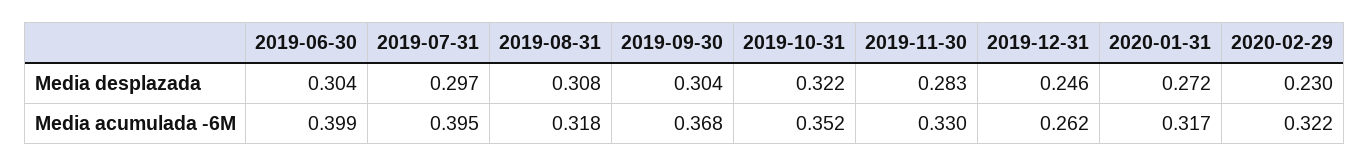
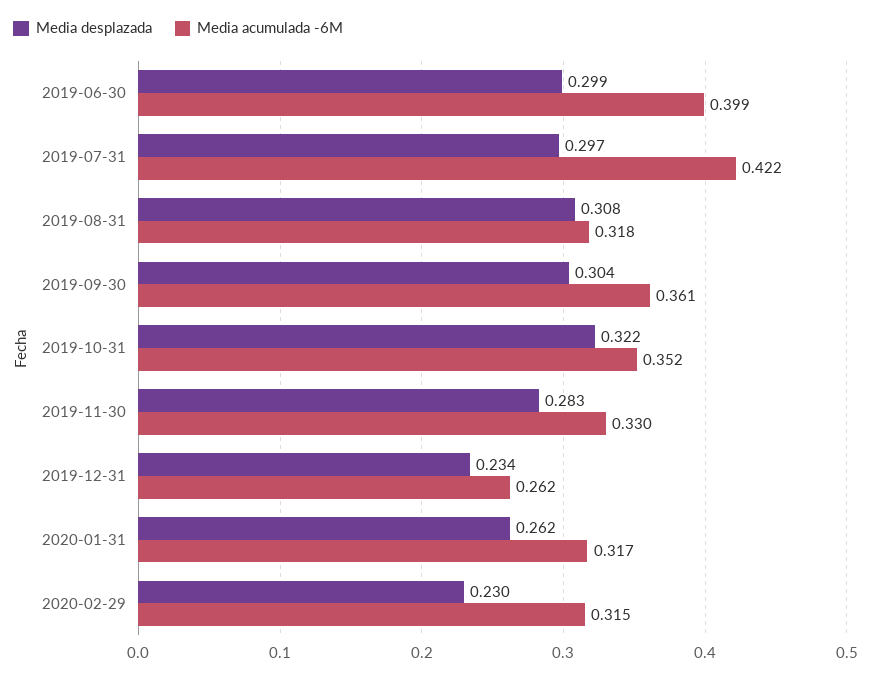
  {
    "Media desplazada": {
-     "2019-06-30": 0.304,
+     "2019-06-30": 0.299,
      "2019-07-31": 0.297,
      "2019-08-31": 0.308,
      "2019-09-30": 0.304,
      "2019-10-31": 0.322,
      "2019-11-30": 0.283,
-     "2019-12-31": 0.246,
+     "2019-12-31": 0.234,
-     "2020-01-31": 0.272,
+     "2020-01-31": 0.262,
      "2020-02-29": 0.23
    },
    "Media acumulada -6M": {
      "2019-06-30": 0.399,
-     "2019-07-31": 0.395,
+     "2019-07-31": 0.422,
      "2019-08-31": 0.318,
-     "2019-09-30": 0.368,
+     "2019-09-30": 0.361,
      "2019-10-31": 0.352,
      "2019-11-30": 0.33,
      "2019-12-31": 0.262,
      "2020-01-31": 0.317,
-     "2020-02-29": 0.322
+     "2020-02-29": 0.315
    }
  }

